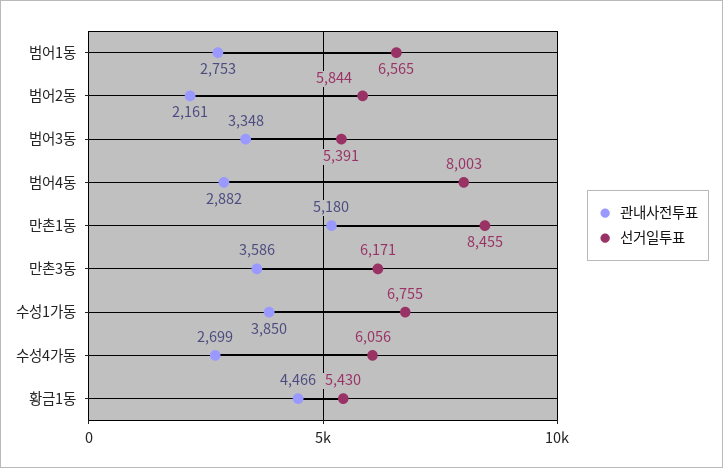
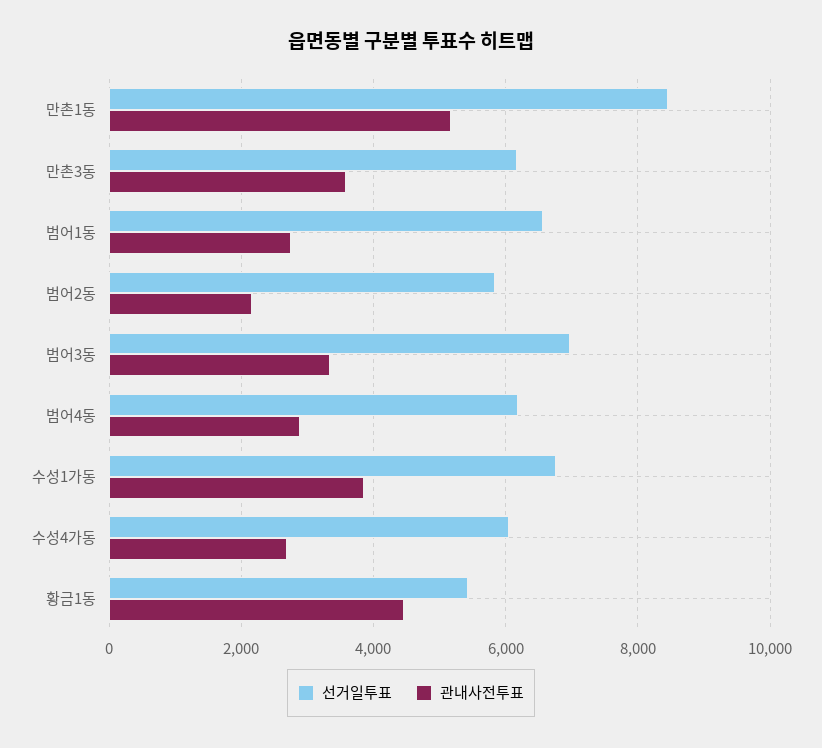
  {
    "관내사전투표": {
      "범어1동": 2753,
      "범어2동": 2161,
      "범어3동": 3348,
      "범어4동": 2882,
      "만촌1동": 5180,
      "만촌3동": 3586,
      "수성1가동": 3850,
      "수성4가동": 2699,
      "황금1동": 4466
    },
    "선거일투표": {
      "범어1동": 6565,
      "범어2동": 5844,
-     "범어3동": 5391,
+     "범어3동": 7000,
-     "범어4동": 8003,
+     "범어4동": 6200,
      "만촌1동": 8455,
      "만촌3동": 6171,
      "수성1가동": 6755,
      "수성4가동": 6056,
      "황금1동": 5430
    }
  }

